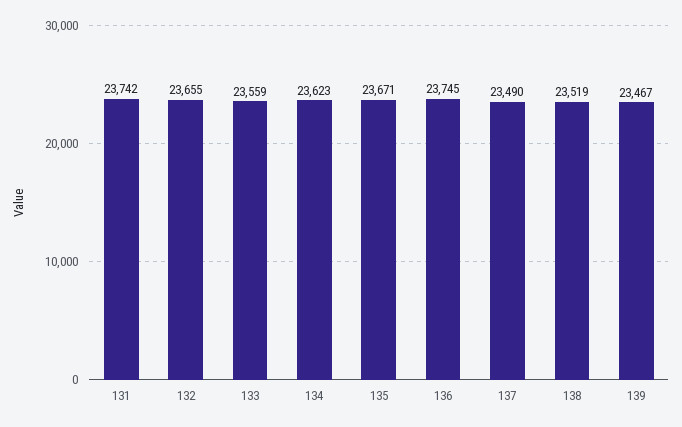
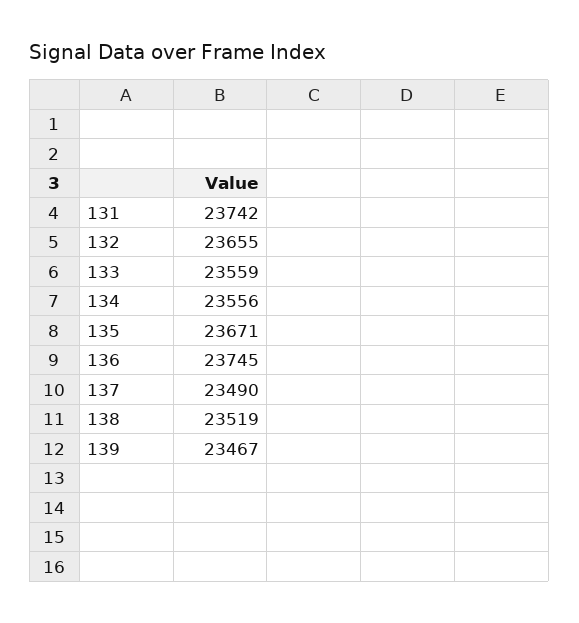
  {
    "131": 23742,
    "132": 23655,
    "133": 23559,
-   "134": 23623,
+   "134": 23556,
    "135": 23671,
    "136": 23745,
    "137": 23490,
    "138": 23519,
    "139": 23467
  }

